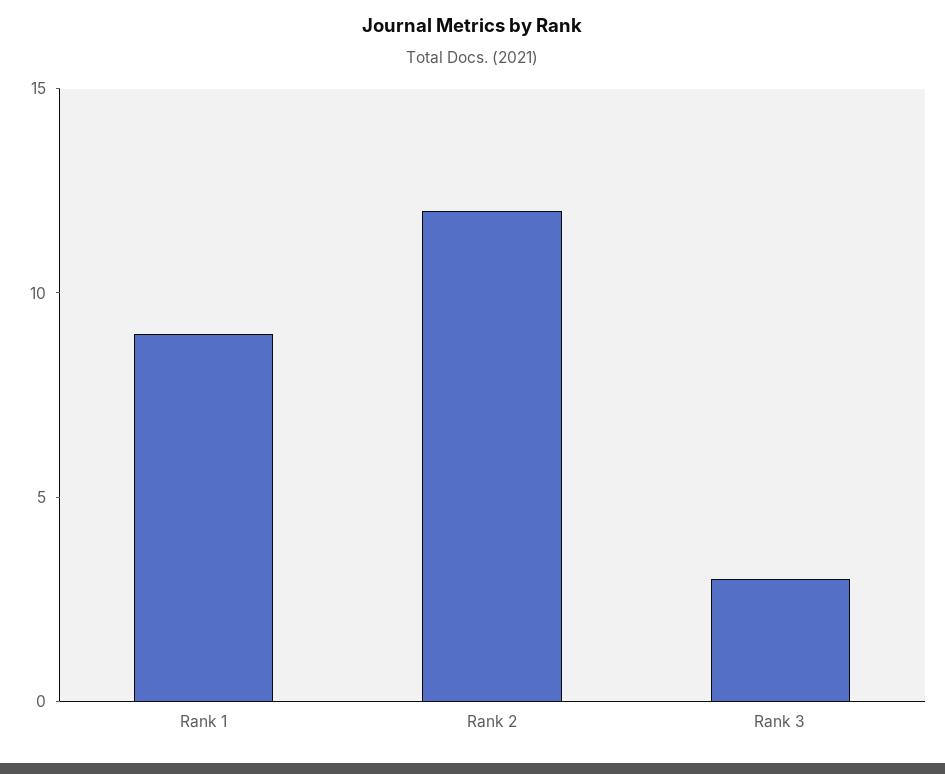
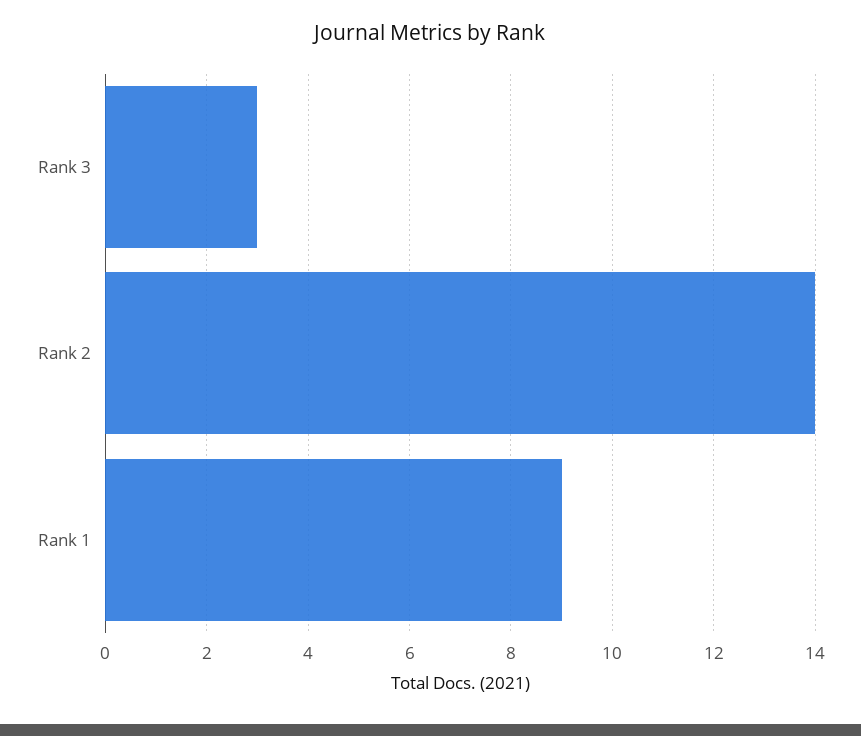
  {
    "Rank 1": 9,
-   "Rank 2": 12,
+   "Rank 2": 14,
    "Rank 3": 3
  }

